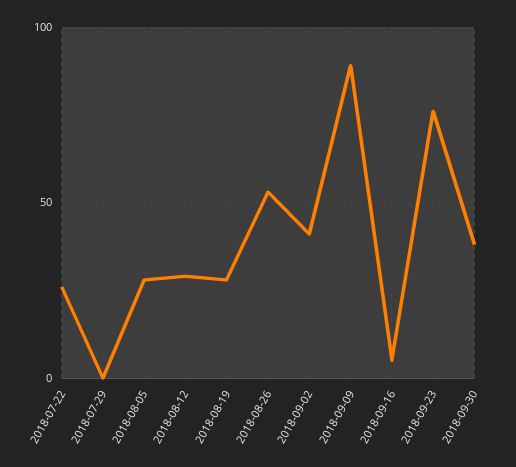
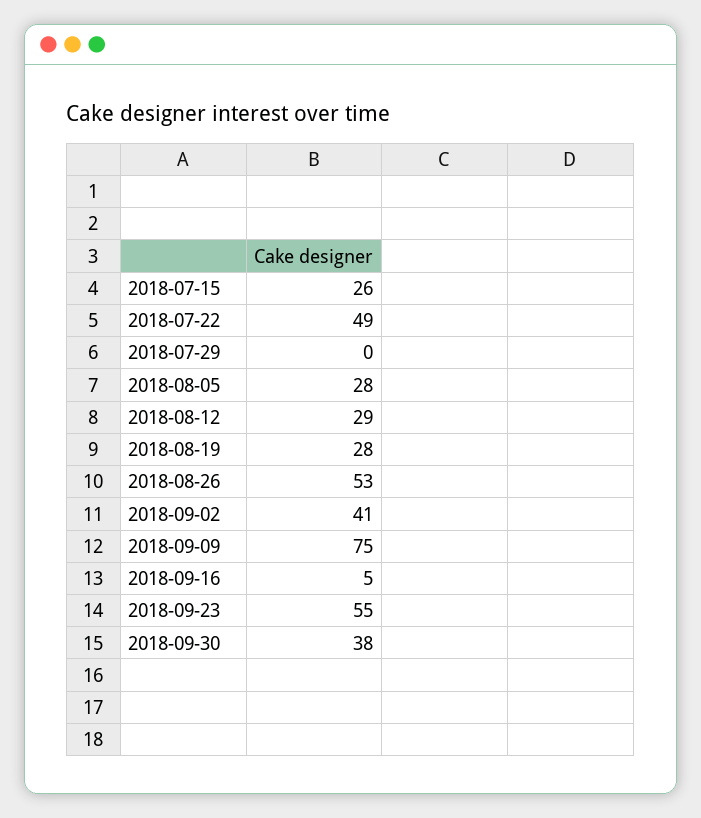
  {
-   "2018-07-22": 25,
+   "2018-07-22": 49,
    "2018-07-29": 0,
    "2018-08-05": 28,
    "2018-08-12": 29,
    "2018-08-19": 28,
    "2018-08-26": 53,
    "2018-09-02": 41,
-   "2018-09-09": 90,
+   "2018-09-09": 75,
    "2018-09-16": 5,
-   "2018-09-23": 75,
+   "2018-09-23": 55,
-   "2018-09-30": 38
+   "2018-09-30": 38,
+   "2018-07-15": 26
  }

